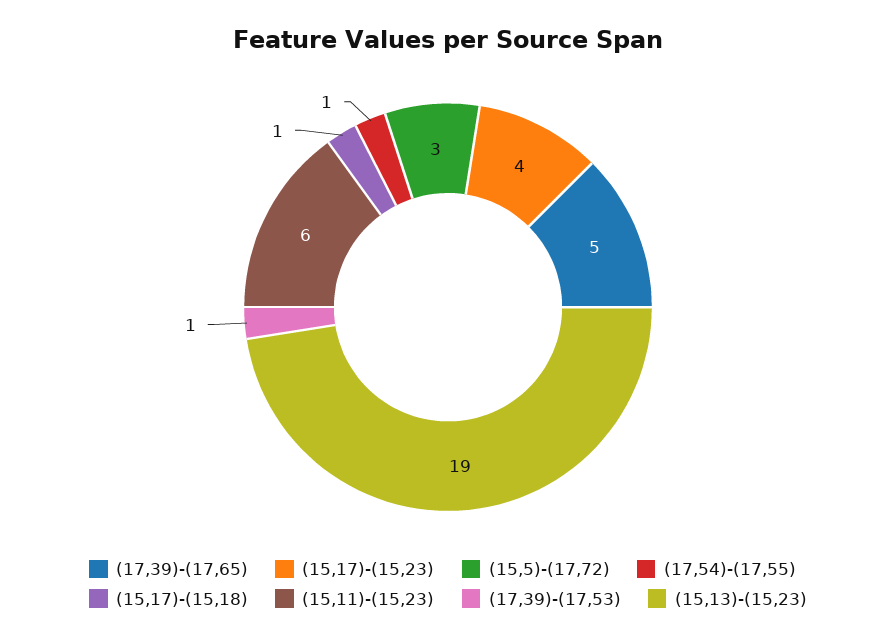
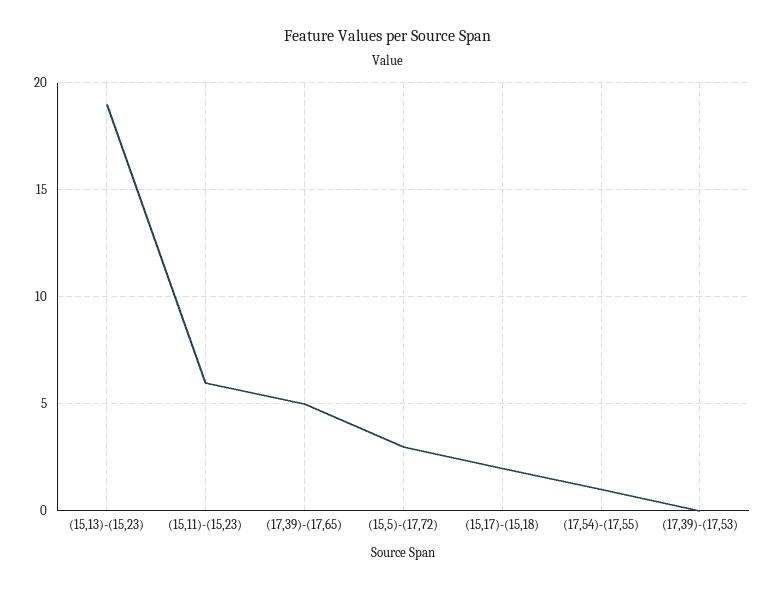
  {
    "(17,39)-(17,65)": 5,
-   "(15,17)-(15,23)": 4,
    "(15,5)-(17,72)": 3,
    "(17,54)-(17,55)": 1,
-   "(15,17)-(15,18)": 1,
+   "(15,17)-(15,18)": 2,
    "(15,11)-(15,23)": 6,
-   "(17,39)-(17,53)": 1,
+   "(17,39)-(17,53)": 0,
    "(15,13)-(15,23)": 19
  }

